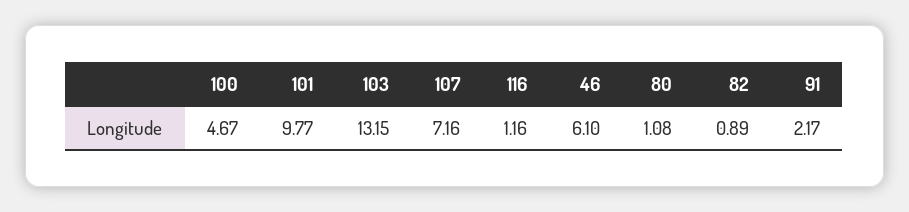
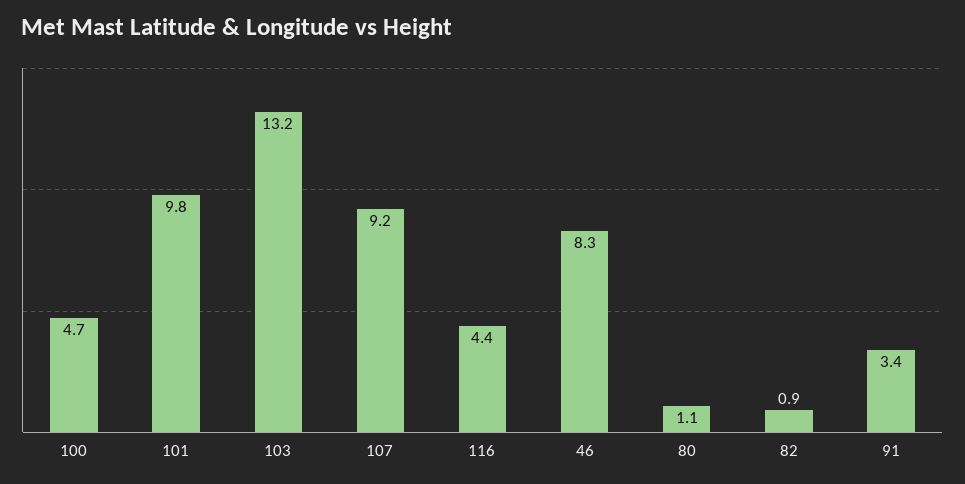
  {
    "100": 4.67,
    "101": 9.77,
    "103": 13.15,
-   "107": 7.16,
+   "107": 9.2,
-   "116": 1.16,
+   "116": 4.4,
-   "46": 6.1,
+   "46": 8.3,
    "80": 1.08,
    "82": 0.89,
-   "91": 2.17
+   "91": 3.4
  }

